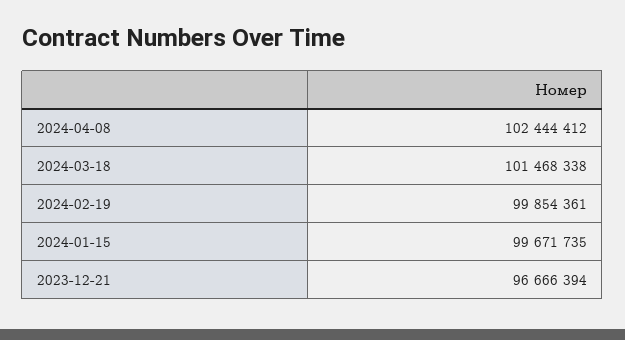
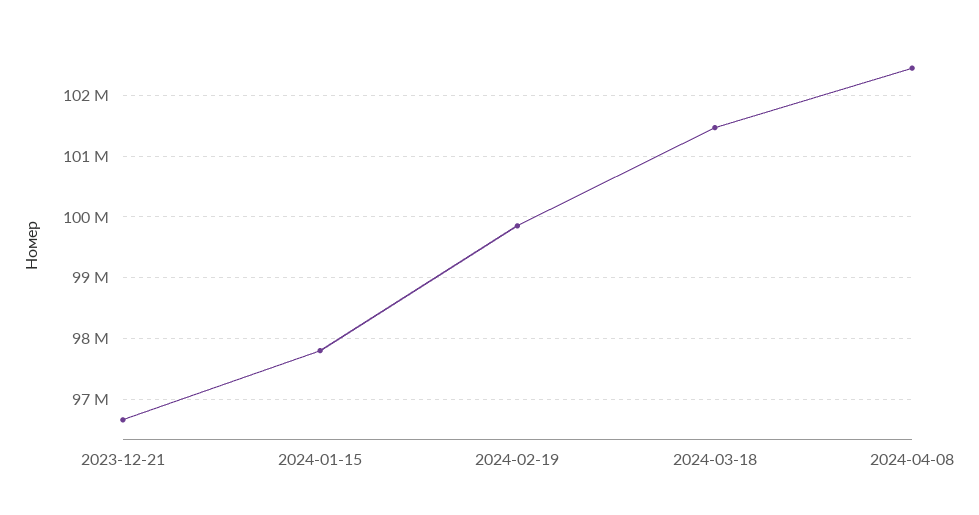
  {
    "2024-04-08": 102444412,
    "2024-03-18": 101468338,
    "2024-02-19": 99854361,
-   "2024-01-15": 99671735,
+   "2024-01-15": 97800000,
    "2023-12-21": 96666394
  }

